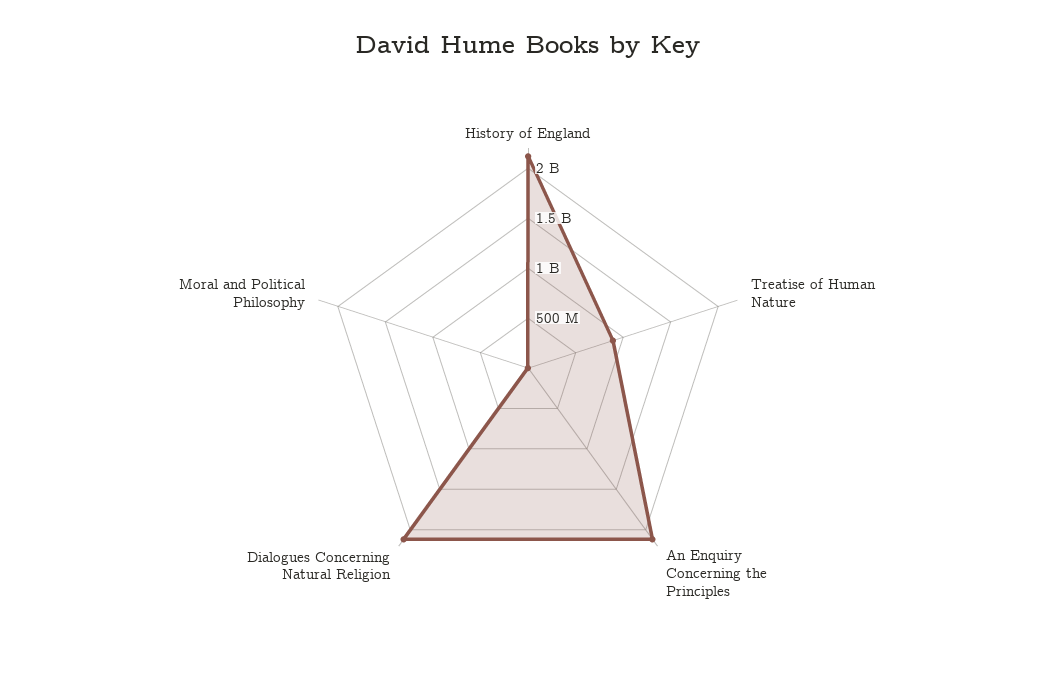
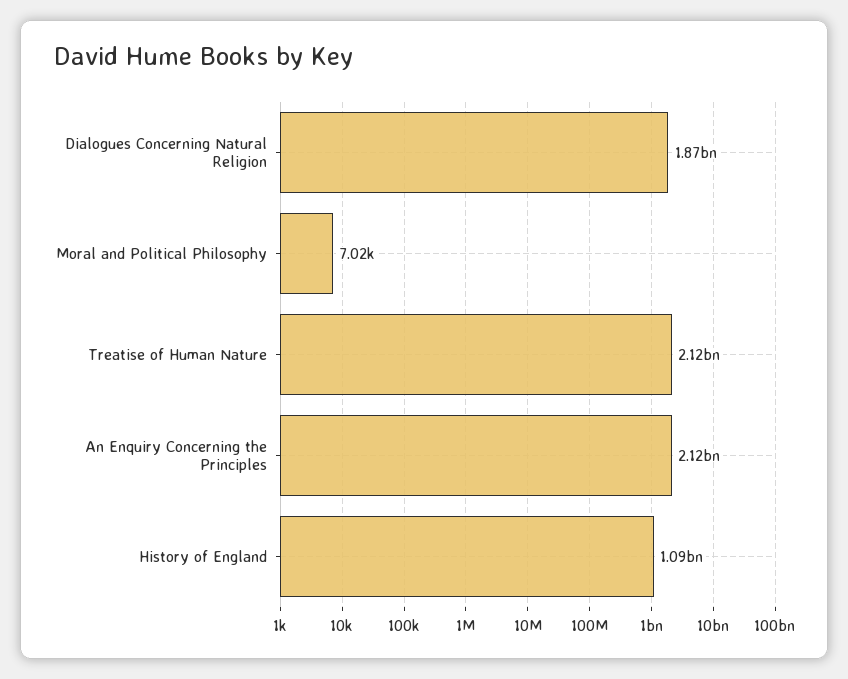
  {
-   "History of England": 2100000000,
+   "History of England": 1090000000,
-   "Treatise of Human Nature": 900000000,
+   "Treatise of Human Nature": 2120000000,
    "An Enquiry Concerning the Principles": 2120000000,
-   "Dialogues Concerning Natural Religion": 2100000000,
+   "Dialogues Concerning Natural Religion": 1870000000,
    "Moral and Political Philosophy": 7020
  }

